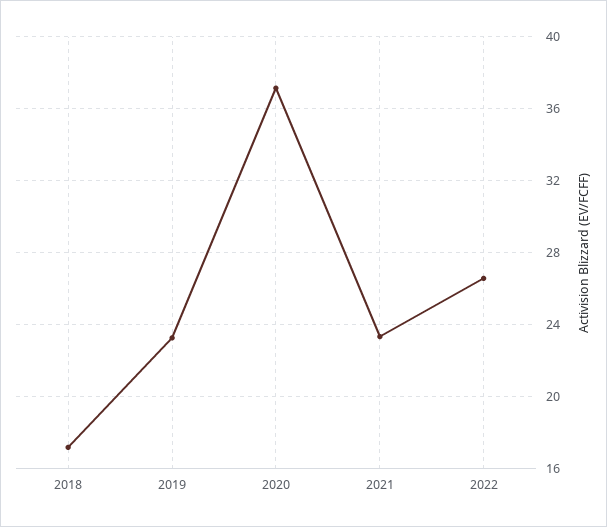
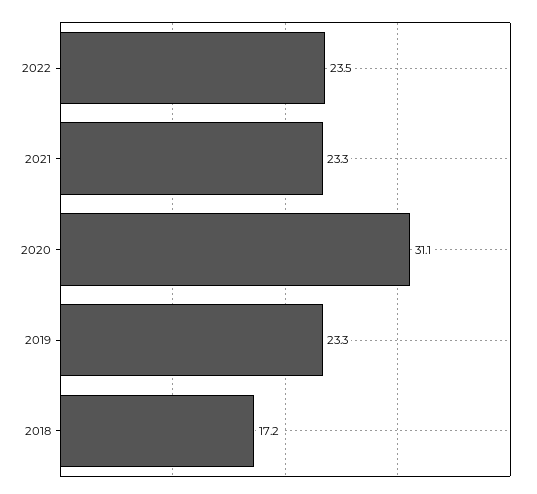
  {
    "2018": 17.2,
    "2019": 23.3,
-   "2020": 37,
+   "2020": 31.1,
    "2021": 23.3,
-   "2022": 26.5
+   "2022": 23.5
  }

